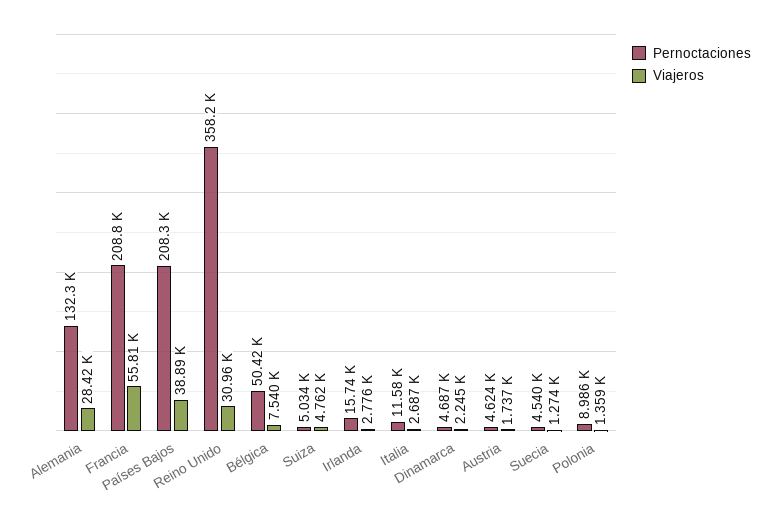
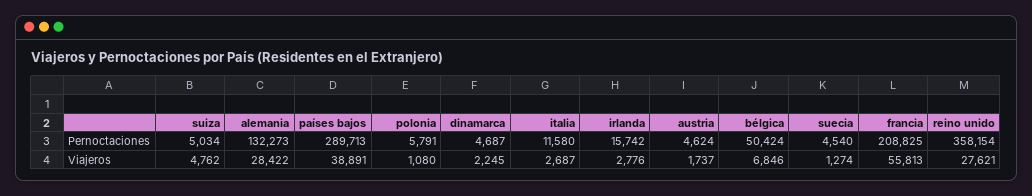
  {
    "Pernoctaciones": {
      "Alemania": 132273,
      "Francia": 208825,
-     "Países Bajos": 208300,
+     "Países Bajos": 289713,
      "Reino Unido": 358154,
      "Bélgica": 50424,
      "Suiza": 5034,
      "Irlanda": 15742,
      "Italia": 11580,
      "Dinamarca": 4687,
      "Austria": 4624,
      "Suecia": 4540,
-     "Polonia": 8986
+     "Polonia": 5791
    },
    "Viajeros": {
      "Alemania": 28422,
      "Francia": 55813,
      "Países Bajos": 38891,
-     "Reino Unido": 30960,
+     "Reino Unido": 27621,
-     "Bélgica": 7540,
+     "Bélgica": 6846,
      "Suiza": 4762,
      "Irlanda": 2776,
      "Italia": 2687,
      "Dinamarca": 2245,
      "Austria": 1737,
      "Suecia": 1274,
-     "Polonia": 1359
+     "Polonia": 1080
    }
  }

